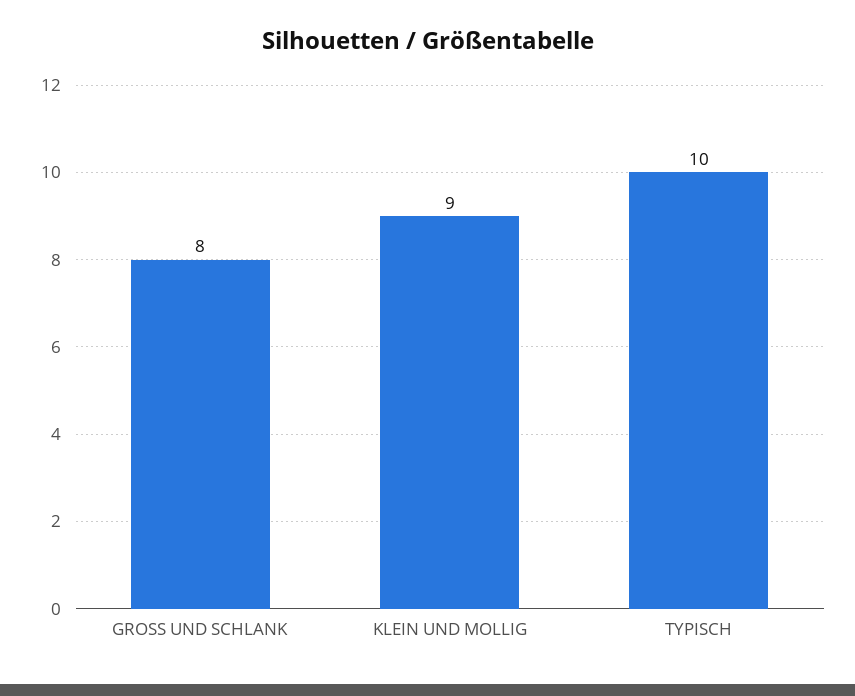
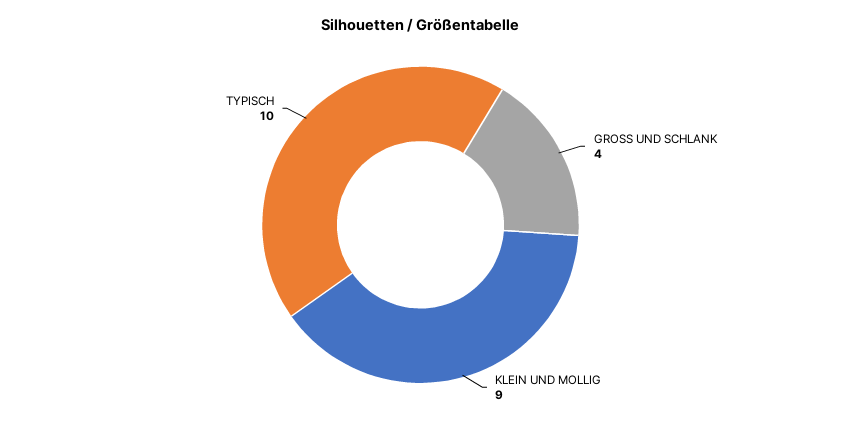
  {
-   "GROSS UND SCHLANK": 8,
+   "GROSS UND SCHLANK": 4,
    "KLEIN UND MOLLIG": 9,
    "TYPISCH": 10
  }

